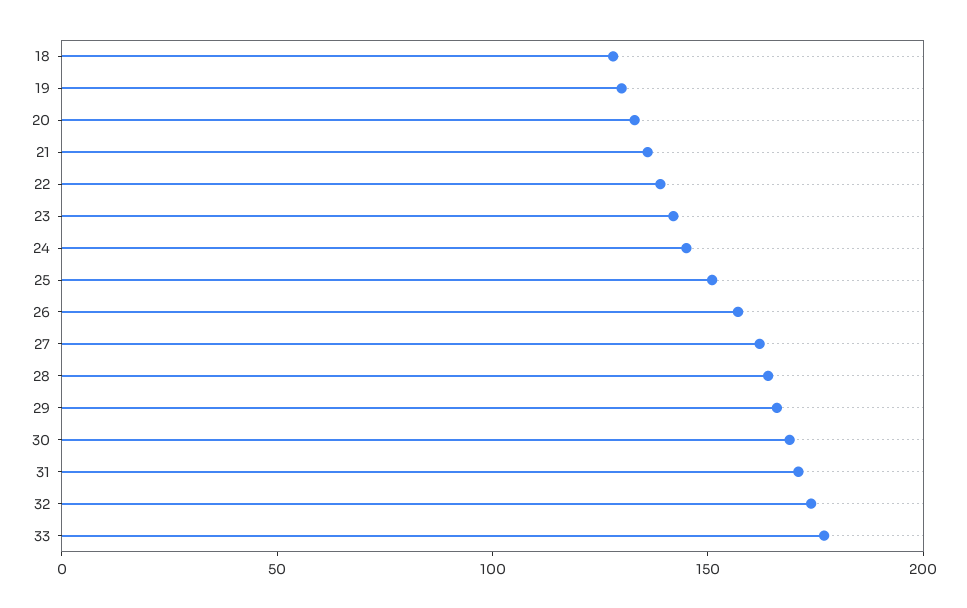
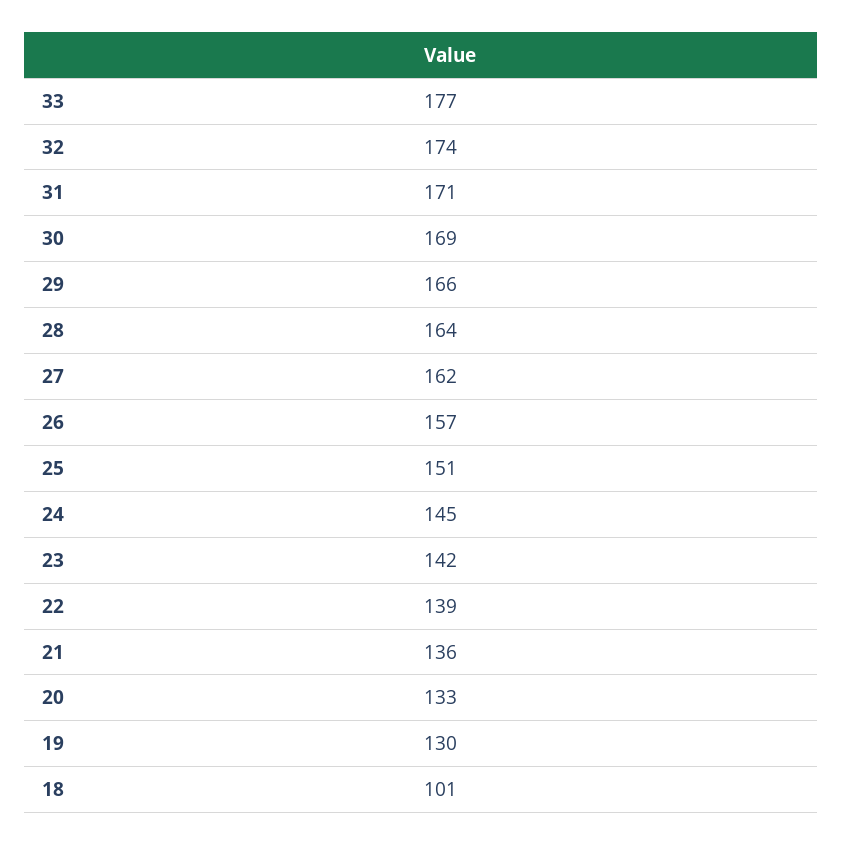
  {
-   "18": 130,
+   "18": 101,
    "19": 130,
    "20": 133,
    "21": 136,
    "22": 139,
    "23": 142,
    "24": 145,
    "25": 151,
    "26": 157,
    "27": 162,
    "28": 164,
    "29": 166,
    "30": 169,
    "31": 171,
    "32": 174,
    "33": 177
  }

